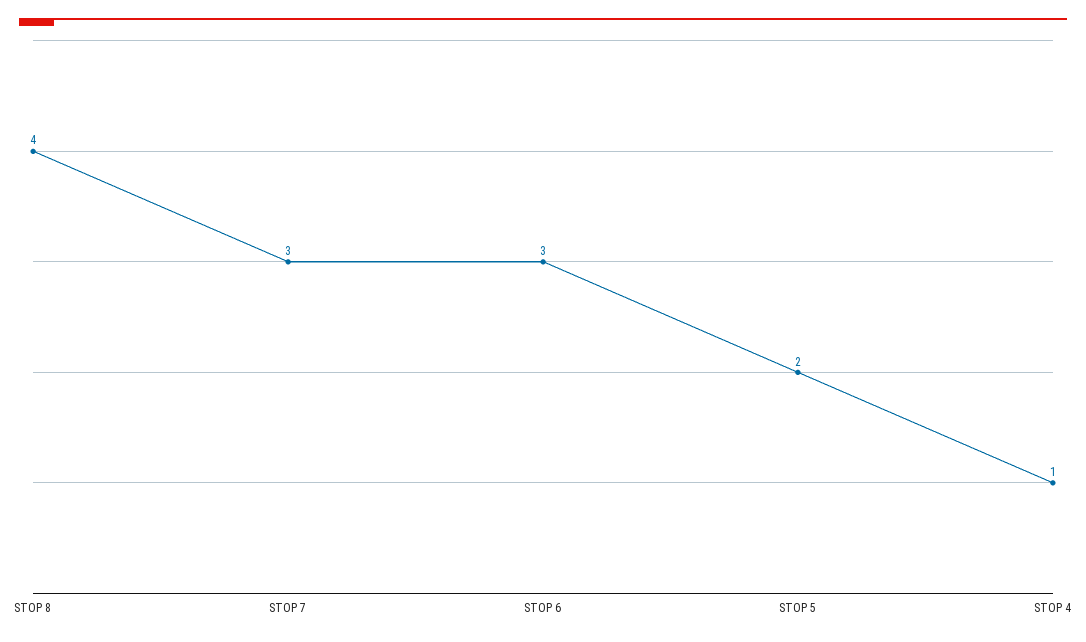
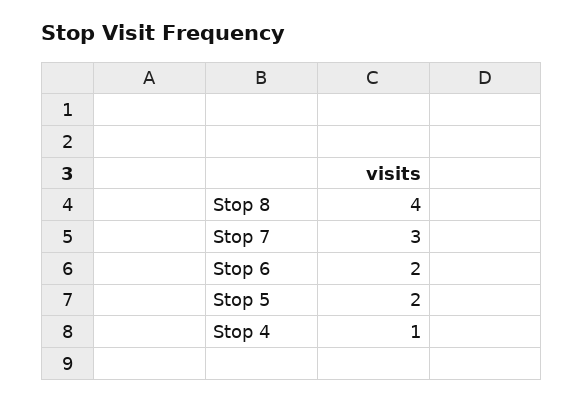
  {
    "STOP 8": 4,
    "STOP 7": 3,
-   "STOP 6": 3,
+   "STOP 6": 2,
    "STOP 5": 2,
    "STOP 4": 1
  }

